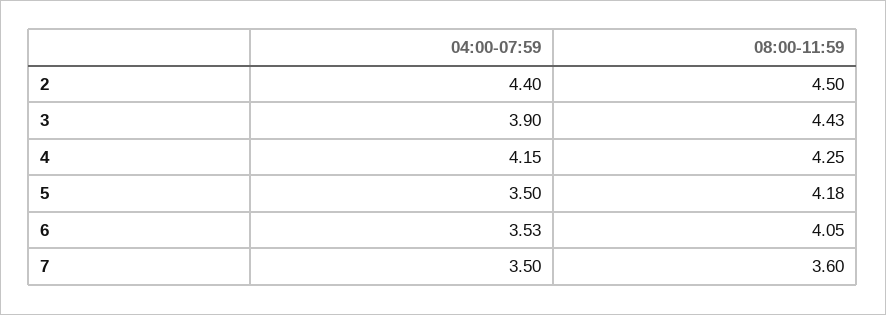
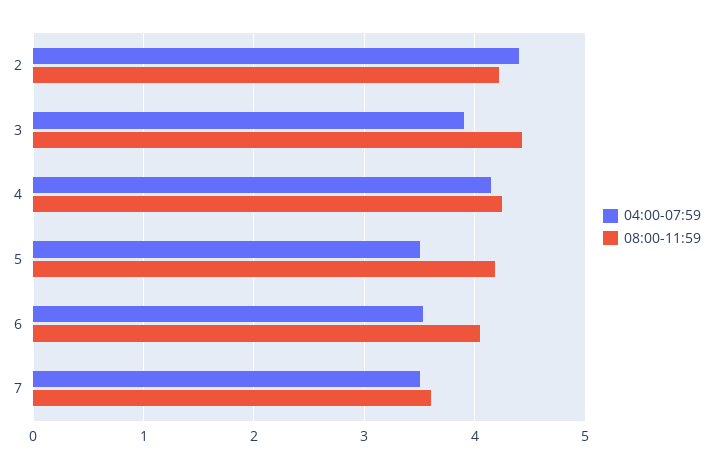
  {
    "04:00-07:59": {
      "2": 4.4,
      "3": 3.9,
      "4": 4.15,
      "5": 3.5,
      "6": 3.53,
      "7": 3.5
    },
    "08:00-11:59": {
-     "2": 4.5,
+     "2": 4.2,
      "3": 4.43,
      "4": 4.25,
      "5": 4.18,
      "6": 4.05,
      "7": 3.6
    }
  }

